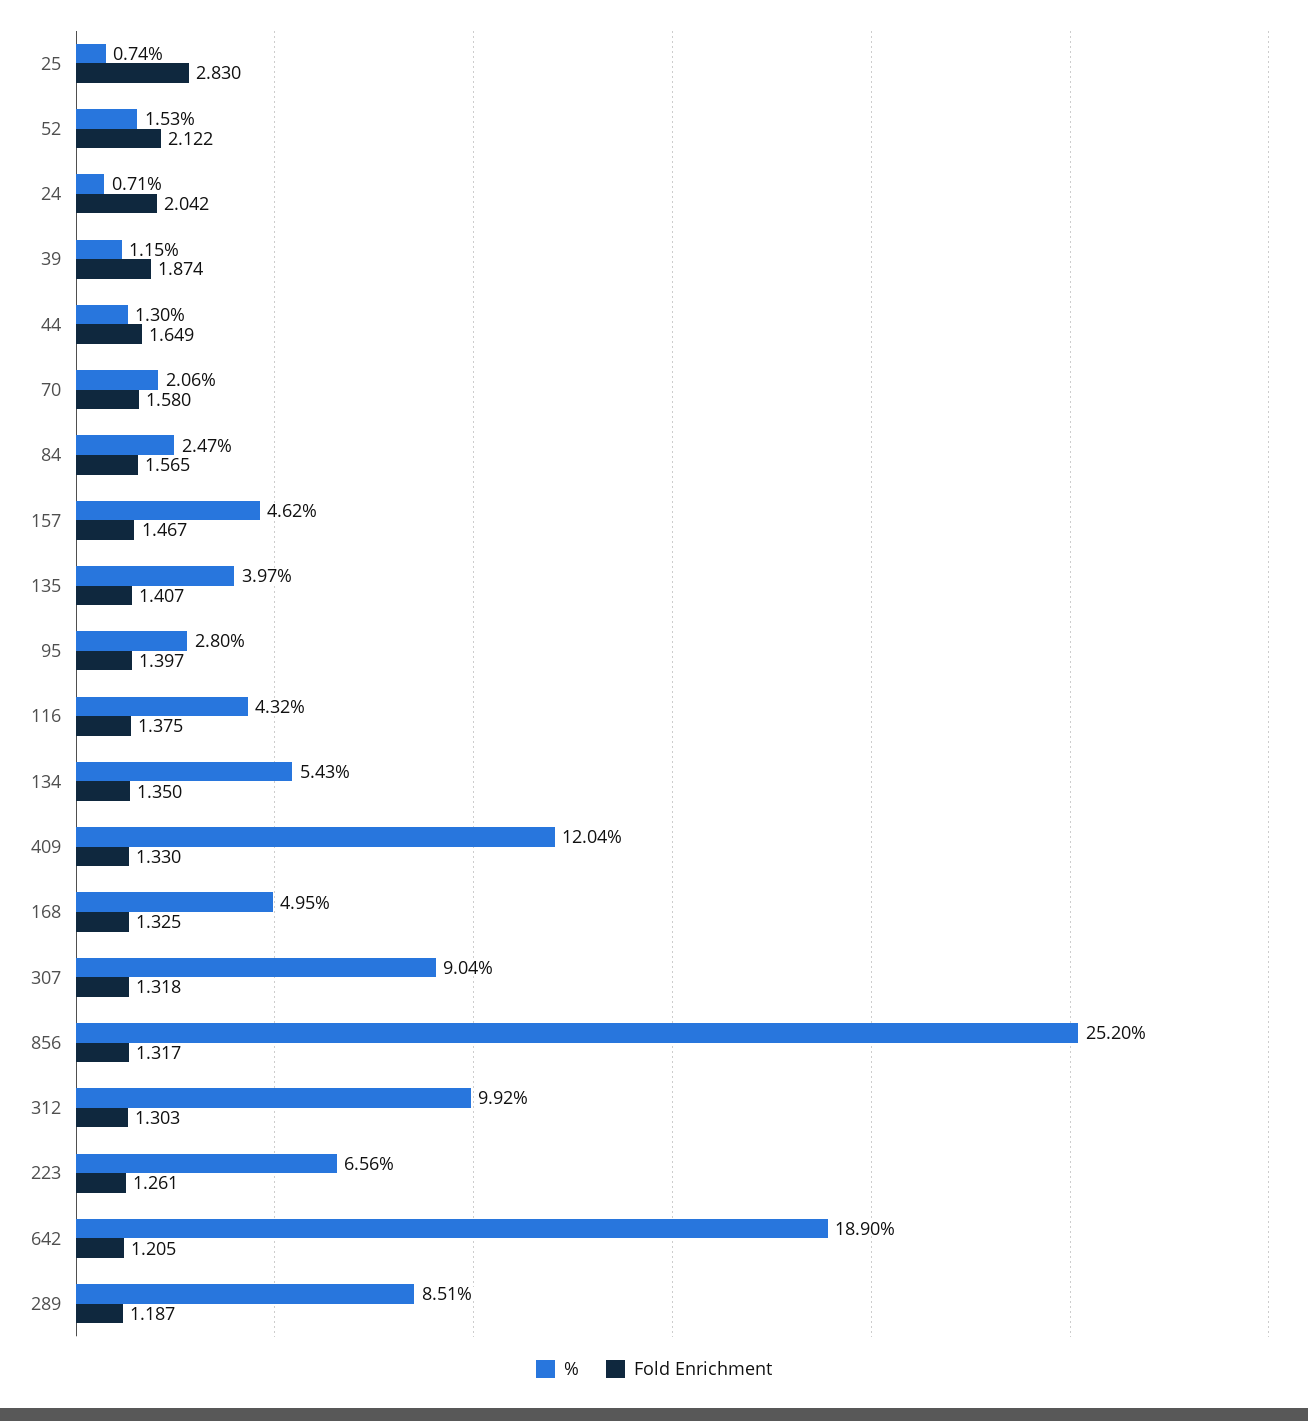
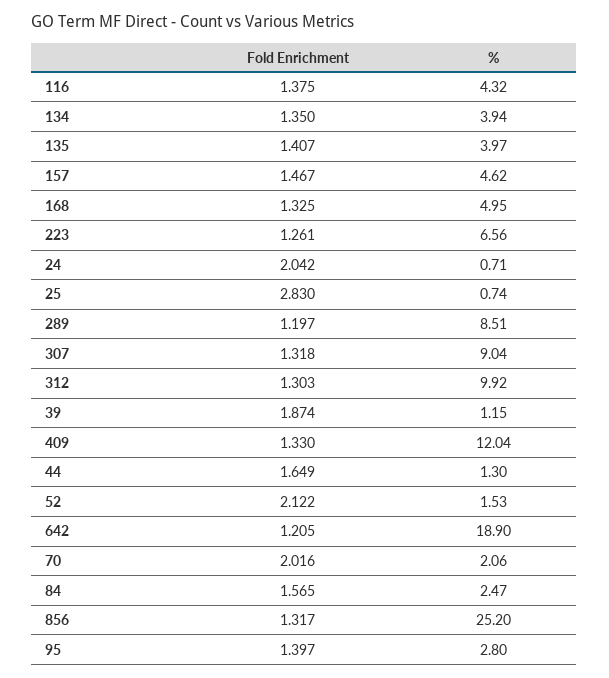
  {
    "%": {
      "25": 0.74,
      "52": 1.53,
      "24": 0.71,
      "39": 1.15,
      "44": 1.3,
      "70": 2.06,
      "84": 2.47,
      "157": 4.62,
      "135": 3.97,
      "95": 2.8,
      "116": 4.32,
-     "134": 5.43,
+     "134": 3.94,
      "409": 12.04,
      "168": 4.95,
      "307": 9.04,
      "856": 25.2,
      "312": 9.92,
      "223": 6.56,
      "642": 18.9,
      "289": 8.51
    },
    "Fold Enrichment": {
      "25": 2.83,
      "52": 2.122,
      "24": 2.042,
      "39": 1.874,
      "44": 1.649,
-     "70": 1.58,
+     "70": 2.016,
      "84": 1.565,
      "157": 1.467,
      "135": 1.407,
      "95": 1.397,
      "116": 1.375,
      "134": 1.35,
      "409": 1.33,
      "168": 1.325,
      "307": 1.318,
      "856": 1.317,
      "312": 1.303,
      "223": 1.261,
      "642": 1.205,
-     "289": 1.187
+     "289": 1.197
    }
  }

